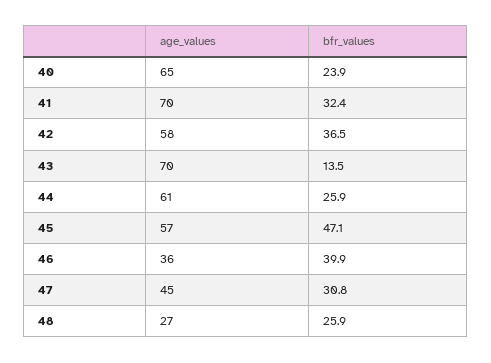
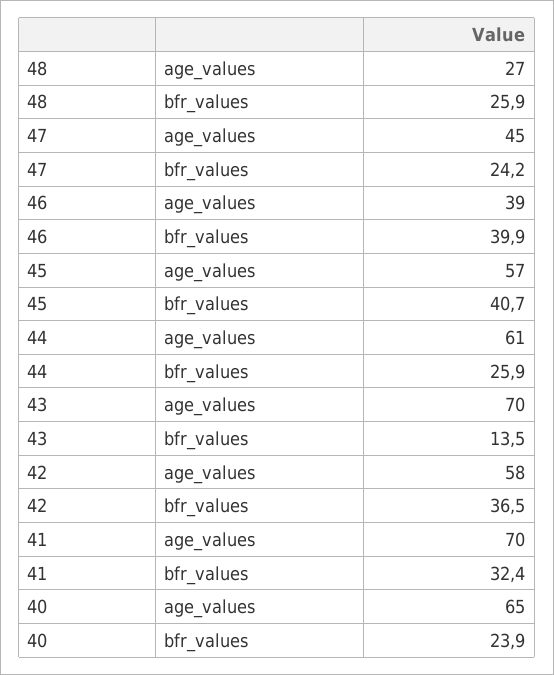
  {
    "age_values": {
      "40": 65,
      "41": 70,
      "42": 58,
      "43": 70,
      "44": 61,
      "45": 57,
-     "46": 36,
+     "46": 39,
      "47": 45,
      "48": 27
    },
    "bfr_values": {
      "40": 23.9,
      "41": 32.4,
      "42": 36.5,
      "43": 13.5,
      "44": 25.9,
-     "45": 47.1,
+     "45": 40.7,
      "46": 39.9,
-     "47": 30.8,
+     "47": 24.2,
      "48": 25.9
    }
  }

